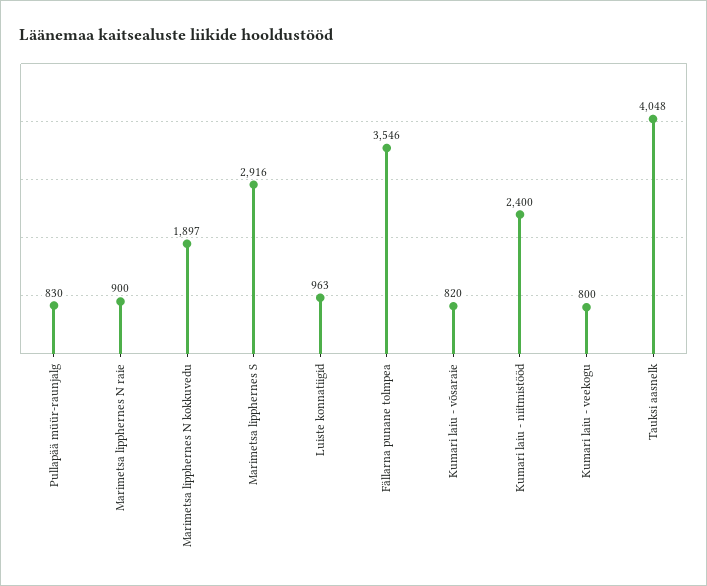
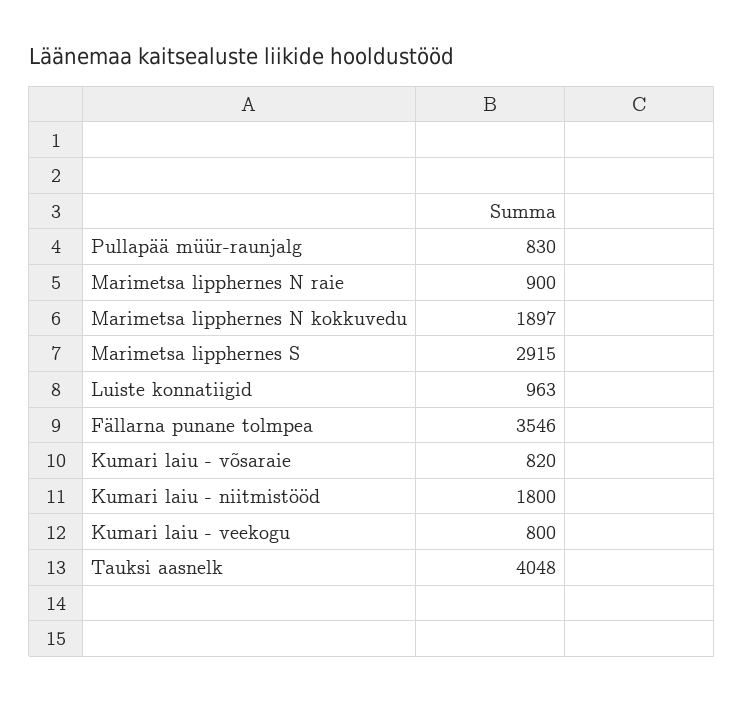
  {
    "Pullapää müür-raunjalg": 830,
    "Marimetsa lipphernes N raie": 900,
    "Marimetsa lipphernes N kokkuvedu": 1897,
-   "Marimetsa lipphernes S": 2916,
+   "Marimetsa lipphernes S": 2915,
    "Luiste konnatiigid": 963,
    "Fällarna punane tolmpea": 3546,
    "Kumari laiu - võsaraie": 820,
-   "Kumari laiu - niitmistööd": 2400,
+   "Kumari laiu - niitmistööd": 1800,
    "Kumari laiu - veekogu": 800,
    "Tauksi aasnelk": 4048
  }

